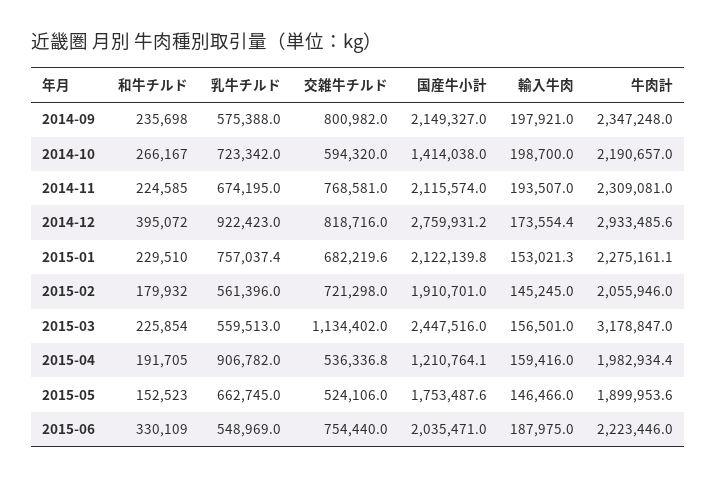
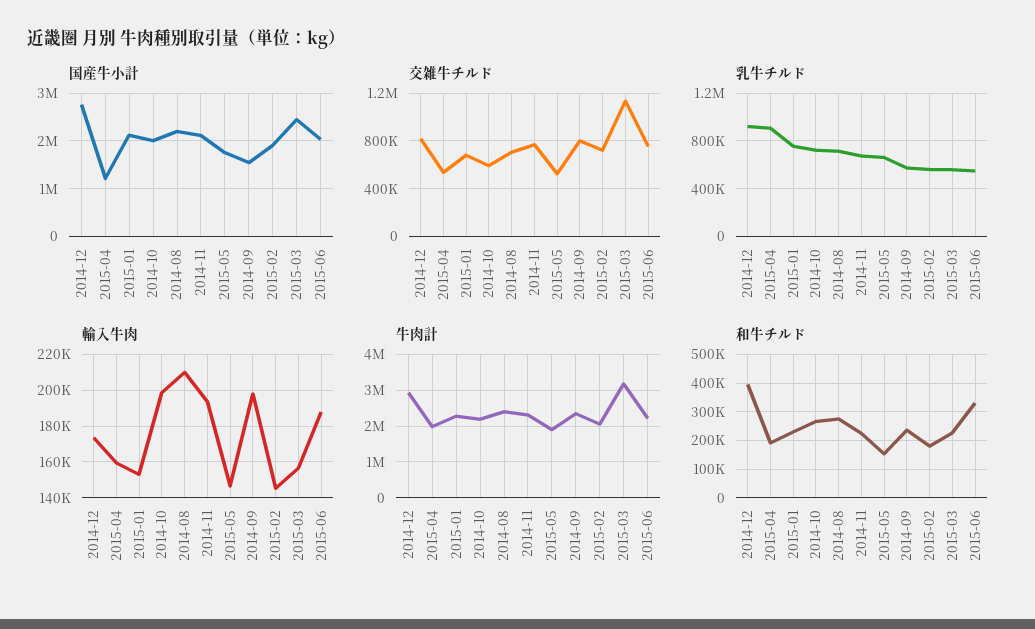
  {
    "和牛チルド": {
      "2014-09": 235698,
      "2014-10": 266167,
      "2014-11": 224585,
      "2014-12": 395072,
      "2015-01": 229510,
      "2015-02": 179932,
      "2015-03": 225854,
      "2015-04": 191705,
      "2015-05": 152523,
-     "2015-06": 330109
+     "2015-06": 330109,
+     "2014-08": 275000
    },
    "乳牛チルド": {
      "2014-09": 575388,
      "2014-10": 723342,
      "2014-11": 674195,
      "2014-12": 922423,
      "2015-01": 757037.4,
      "2015-02": 561396,
      "2015-03": 559513,
      "2015-04": 906782,
      "2015-05": 662745,
-     "2015-06": 548969
+     "2015-06": 548969,
+     "2014-08": 700000
    },
    "交雑牛チルド": {
      "2014-09": 800982,
      "2014-10": 594320,
      "2014-11": 768581,
      "2014-12": 818716,
      "2015-01": 682219.6,
      "2015-02": 721298,
      "2015-03": 1134402,
      "2015-04": 536336.8,
      "2015-05": 524106,
-     "2015-06": 754440
+     "2015-06": 754440,
+     "2014-08": 700000
    },
    "国産牛小計": {
-     "2014-09": 2149327,
+     "2014-09": 1600000,
-     "2014-10": 1414038,
+     "2014-10": 2000000,
      "2014-11": 2115574,
      "2014-12": 2759931.2,
      "2015-01": 2122139.8,
      "2015-02": 1910701,
      "2015-03": 2447516,
      "2015-04": 1210764.1,
      "2015-05": 1753487.6,
-     "2015-06": 2035471
+     "2015-06": 2035471,
+     "2014-08": 2200000
    },
    "輸入牛肉": {
      "2014-09": 197921,
      "2014-10": 198700,
      "2014-11": 193507,
      "2014-12": 173554.4,
      "2015-01": 153021.3,
      "2015-02": 145245,
      "2015-03": 156501,
      "2015-04": 159416,
      "2015-05": 146466,
-     "2015-06": 187975
+     "2015-06": 187975,
+     "2014-08": 210000
    },
    "牛肉計": {
      "2014-09": 2347248,
      "2014-10": 2190657,
      "2014-11": 2309081,
      "2014-12": 2933485.6,
      "2015-01": 2275161.1,
      "2015-02": 2055946,
      "2015-03": 3178847,
      "2015-04": 1982934.4,
      "2015-05": 1899953.6,
-     "2015-06": 2223446
+     "2015-06": 2223446,
+     "2014-08": 2400000
    }
  }

